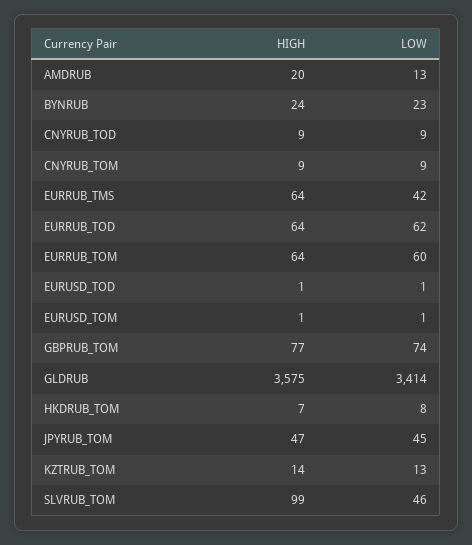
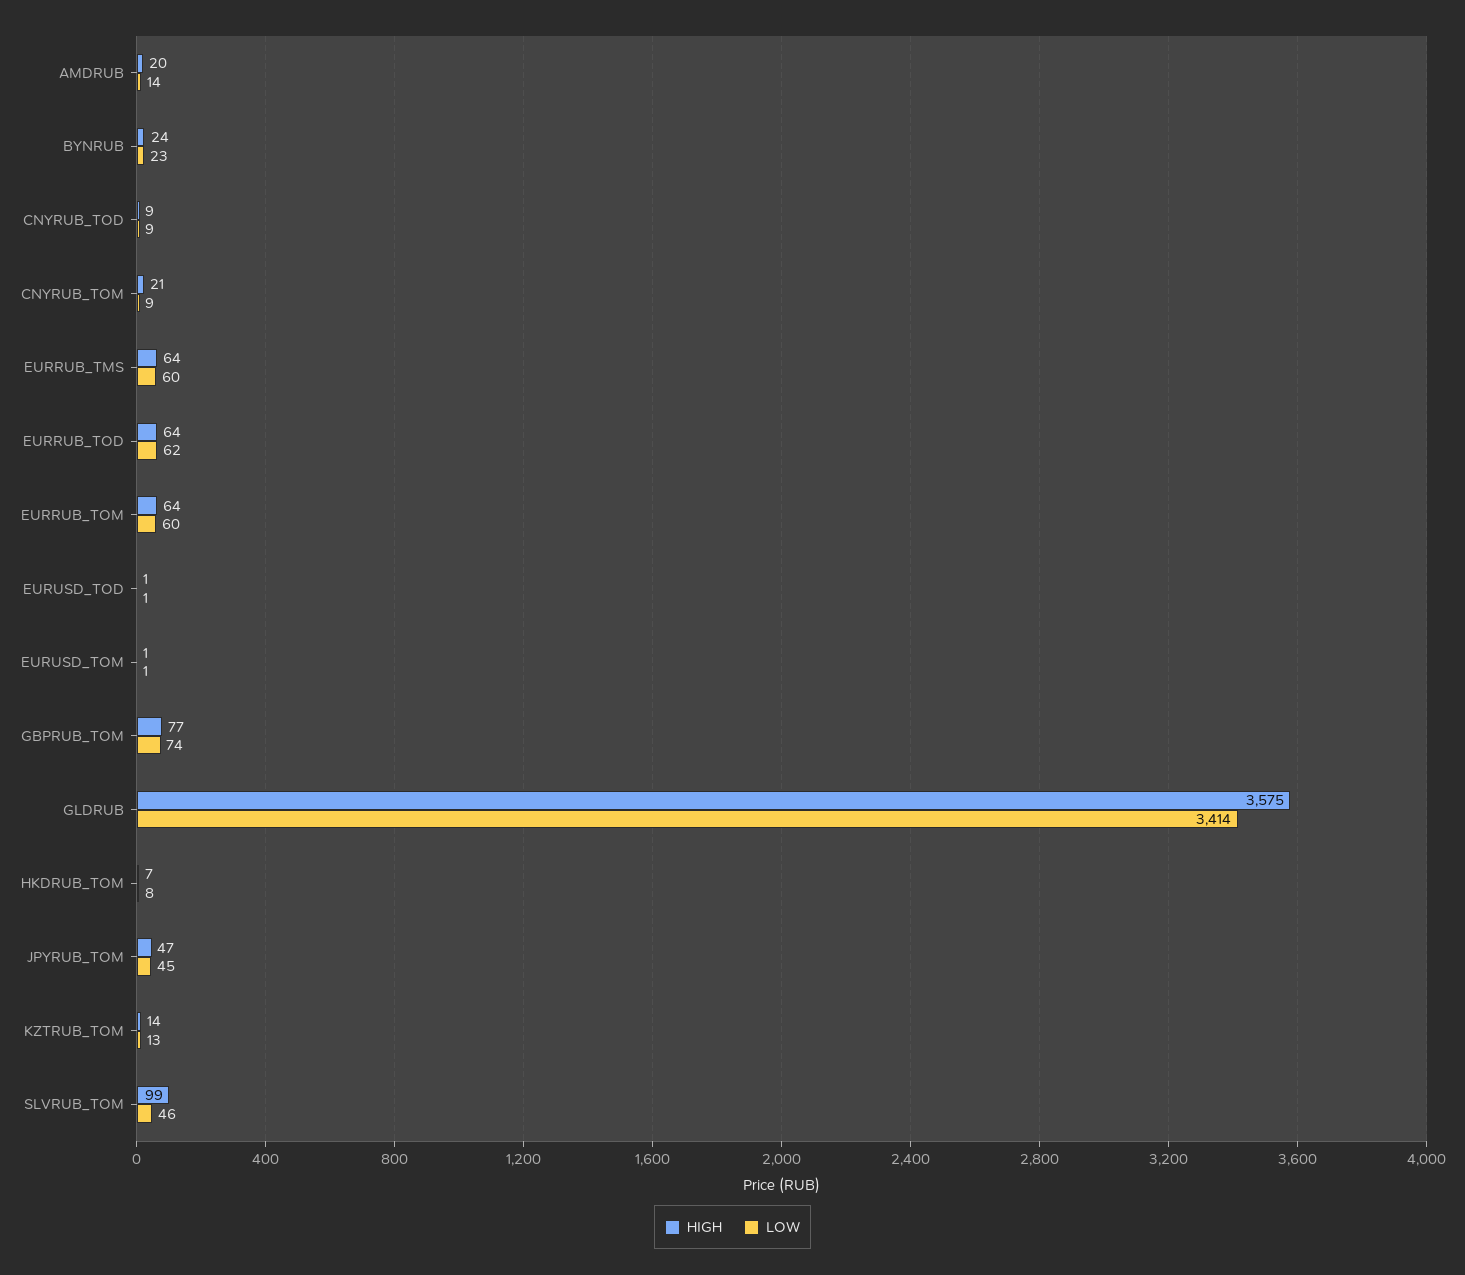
  {
    "HIGH": {
      "AMDRUB": 20,
      "BYNRUB": 24,
      "CNYRUB_TOD": 9,
-     "CNYRUB_TOM": 9,
+     "CNYRUB_TOM": 21,
      "EURRUB_TMS": 64,
      "EURRUB_TOD": 64,
      "EURRUB_TOM": 64,
      "EURUSD_TOD": 1,
      "EURUSD_TOM": 1,
      "GBPRUB_TOM": 77,
      "GLDRUB": 3575,
      "HKDRUB_TOM": 7,
      "JPYRUB_TOM": 47,
      "KZTRUB_TOM": 14,
      "SLVRUB_TOM": 99
    },
    "LOW": {
-     "AMDRUB": 13,
+     "AMDRUB": 14,
      "BYNRUB": 23,
      "CNYRUB_TOD": 9,
      "CNYRUB_TOM": 9,
-     "EURRUB_TMS": 42,
+     "EURRUB_TMS": 60,
      "EURRUB_TOD": 62,
      "EURRUB_TOM": 60,
      "EURUSD_TOD": 1,
      "EURUSD_TOM": 1,
      "GBPRUB_TOM": 74,
      "GLDRUB": 3414,
      "HKDRUB_TOM": 8,
      "JPYRUB_TOM": 45,
      "KZTRUB_TOM": 13,
      "SLVRUB_TOM": 46
    }
  }

